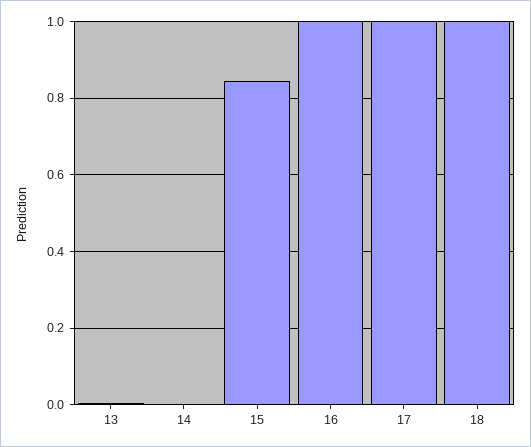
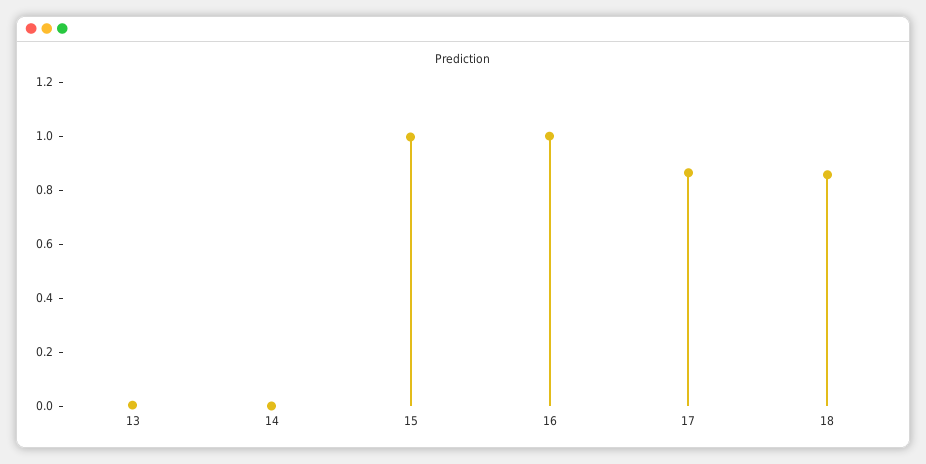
  {
    "13": 0,
    "14": 0,
-   "15": 0.84,
+   "15": 1,
    "16": 1,
-   "17": 1,
+   "17": 0.85,
-   "18": 1
+   "18": 0.85
  }

